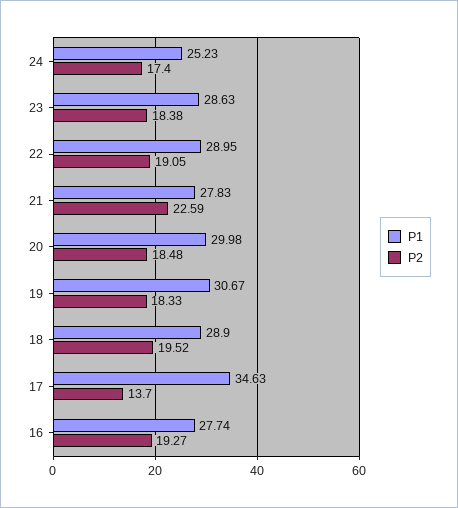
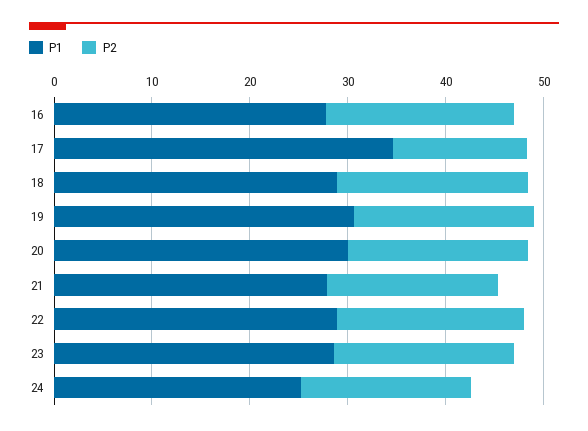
  {
    "P1": {
      "24": 25.23,
      "23": 28.63,
      "22": 28.95,
      "21": 27.83,
      "20": 29.98,
      "19": 30.67,
      "18": 28.9,
      "17": 34.63,
      "16": 27.74
    },
    "P2": {
      "24": 17.4,
      "23": 18.38,
      "22": 19.05,
-     "21": 22.59,
+     "21": 18,
      "20": 18.48,
      "19": 18.33,
      "18": 19.52,
      "17": 13.7,
      "16": 19.27
    }
  }

